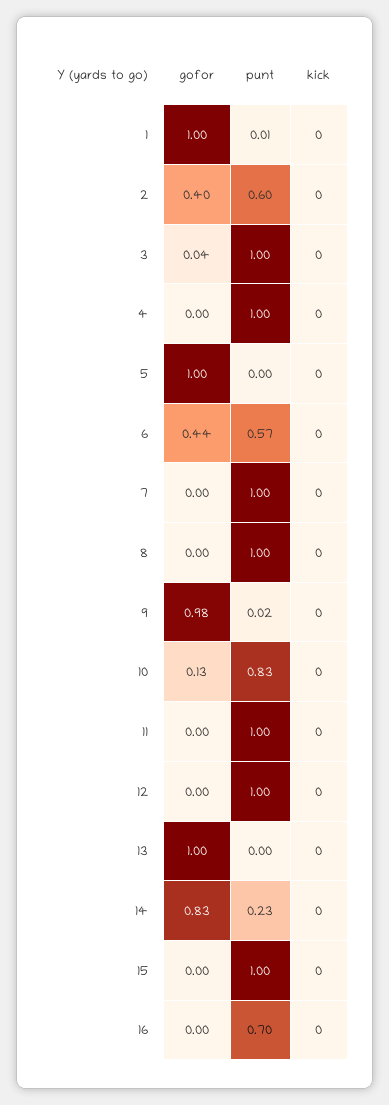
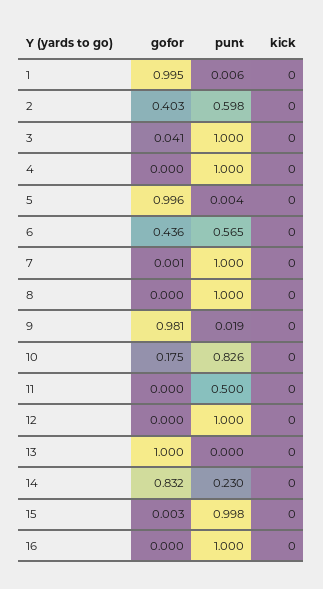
  {
    "gofor": {
      "1": 0.995,
      "2": 0.403,
      "3": 0.041,
      "4": 0,
      "5": 0.996,
      "6": 0.436,
      "7": 0.001,
      "8": 0,
      "9": 0.981,
-     "10": 0.13,
+     "10": 0.175,
      "11": 0,
      "12": 0,
      "13": 1,
      "14": 0.832,
      "15": 0.003,
      "16": 0
    },
    "punt": {
      "1": 0.006,
      "2": 0.598,
      "3": 1,
      "4": 1,
      "5": 0.004,
      "6": 0.565,
      "7": 1,
      "8": 1,
      "9": 0.019,
      "10": 0.826,
-     "11": 1,
+     "11": 0.5,
      "12": 1,
      "13": 0,
      "14": 0.23,
      "15": 0.998,
-     "16": 0.7
+     "16": 1
    },
    "kick": {
      "1": 0,
      "2": 0,
      "3": 0,
      "4": 0,
      "5": 0,
      "6": 0,
      "7": 0,
      "8": 0,
      "9": 0,
      "10": 0,
      "11": 0,
      "12": 0,
      "13": 0,
      "14": 0,
      "15": 0,
      "16": 0
    }
  }

